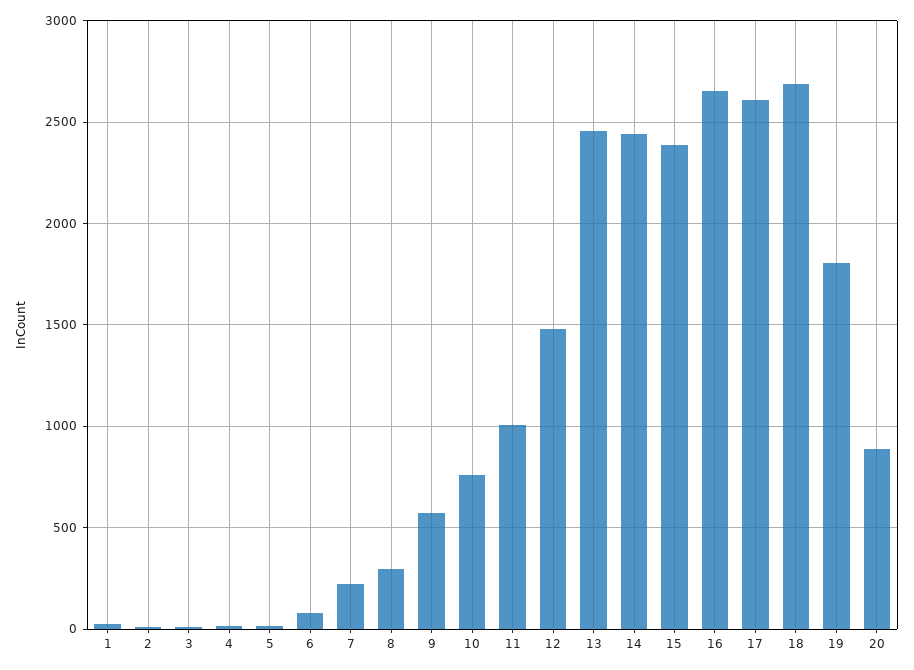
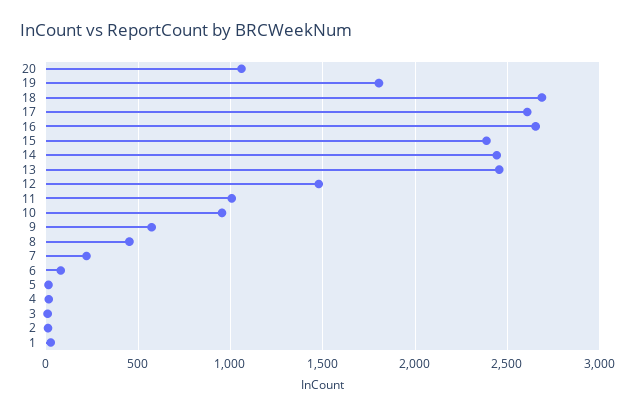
  {
    "1": 50,
    "2": 0,
    "3": 0,
    "4": 0,
    "5": 0,
    "6": 100,
    "7": 200,
-   "8": 300,
+   "8": 450,
    "9": 550,
-   "10": 750,
+   "10": 950,
    "11": 1000,
    "12": 1500,
    "13": 2450,
    "14": 2450,
    "15": 2400,
    "16": 2650,
    "17": 2600,
    "18": 2700,
    "19": 1800,
-   "20": 900
+   "20": 1050
  }

